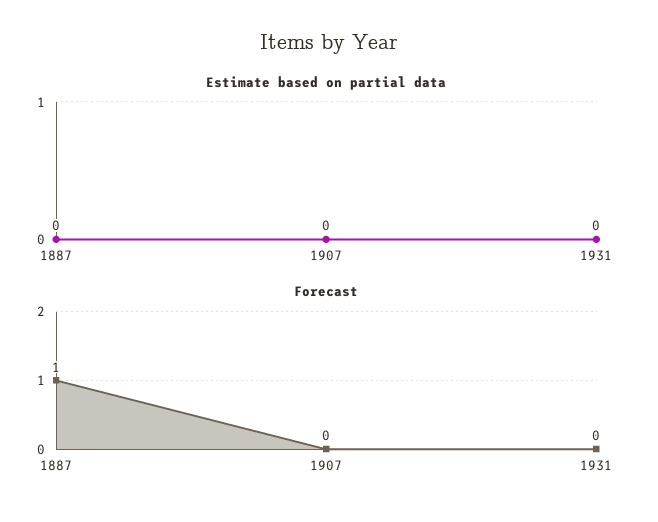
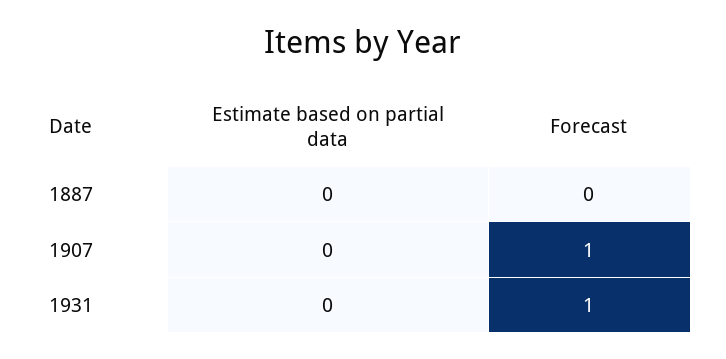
  {
    "Estimate based on partial data": {
      "1887": 0,
      "1907": 0,
      "1931": 0
    },
    "Forecast": {
-     "1887": 1,
+     "1887": 0,
-     "1907": 0,
+     "1907": 1,
-     "1931": 0
+     "1931": 1
    }
  }

